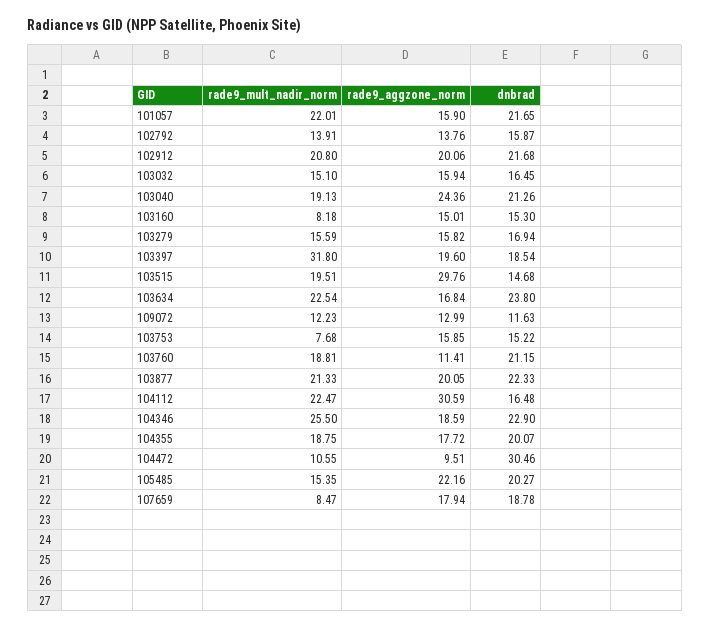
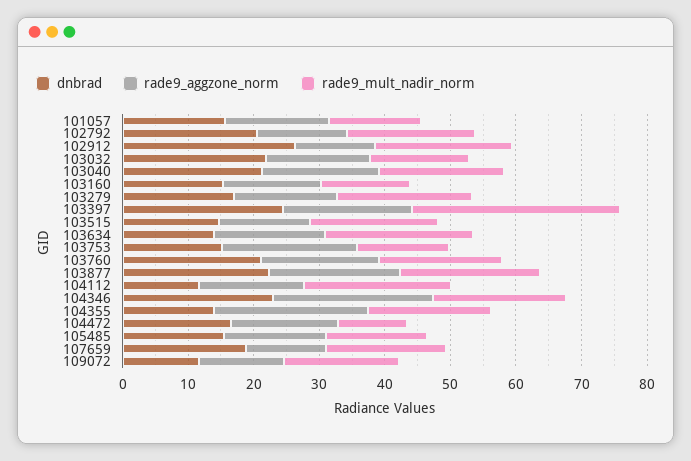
  {
    "rade9_mult_nadir_norm": {
-     "101057": 22.01,
+     "101057": 14,
-     "102792": 13.91,
+     "102792": 20,
      "102912": 20.8,
      "103032": 15.1,
      "103040": 19.13,
-     "103160": 8.18,
+     "103160": 14,
-     "103279": 15.59,
+     "103279": 20,
      "103397": 31.8,
      "103515": 19.51,
      "103634": 22.54,
-     "109072": 12.23,
+     "109072": 18,
-     "103753": 7.68,
+     "103753": 14,
      "103760": 18.81,
      "103877": 21.33,
      "104112": 22.47,
-     "104346": 25.5,
+     "104346": 20,
      "104355": 18.75,
      "104472": 10.55,
      "105485": 15.35,
-     "107659": 8.47
+     "107659": 18
    },
    "rade9_aggzone_norm": {
      "101057": 15.9,
      "102792": 13.76,
-     "102912": 20.06,
+     "102912": 12,
      "103032": 15.94,
-     "103040": 24.36,
+     "103040": 18,
      "103160": 15.01,
      "103279": 15.82,
      "103397": 19.6,
-     "103515": 29.76,
+     "103515": 14,
      "103634": 16.84,
      "109072": 12.99,
-     "103753": 15.85,
+     "103753": 20,
-     "103760": 11.41,
+     "103760": 18,
      "103877": 20.05,
-     "104112": 30.59,
+     "104112": 16,
-     "104346": 18.59,
+     "104346": 24,
-     "104355": 17.72,
+     "104355": 24,
-     "104472": 9.51,
+     "104472": 16,
-     "105485": 22.16,
+     "105485": 16,
-     "107659": 17.94
+     "107659": 12
    },
    "dnbrad": {
-     "101057": 21.65,
+     "101057": 16,
-     "102792": 15.87,
+     "102792": 20,
-     "102912": 21.68,
+     "102912": 26,
-     "103032": 16.45,
+     "103032": 22,
      "103040": 21.26,
      "103160": 15.3,
      "103279": 16.94,
-     "103397": 18.54,
+     "103397": 24,
      "103515": 14.68,
-     "103634": 23.8,
+     "103634": 14,
      "109072": 11.63,
      "103753": 15.22,
      "103760": 21.15,
      "103877": 22.33,
-     "104112": 16.48,
+     "104112": 12,
      "104346": 22.9,
-     "104355": 20.07,
+     "104355": 14,
-     "104472": 30.46,
+     "104472": 16,
-     "105485": 20.27,
+     "105485": 16,
      "107659": 18.78
    }
  }

